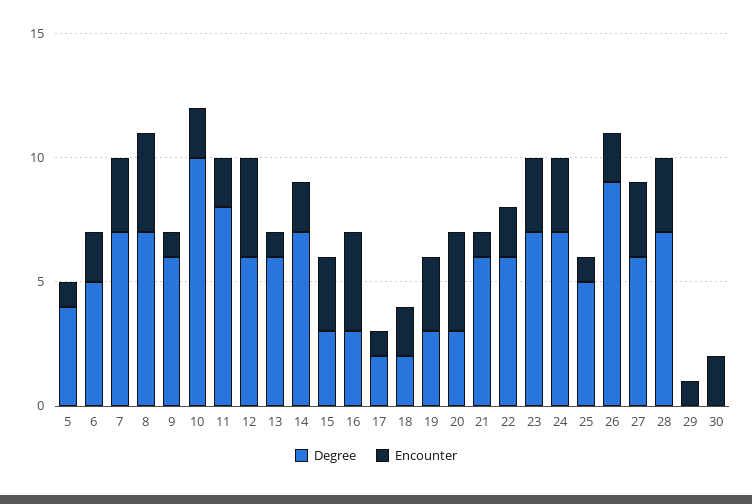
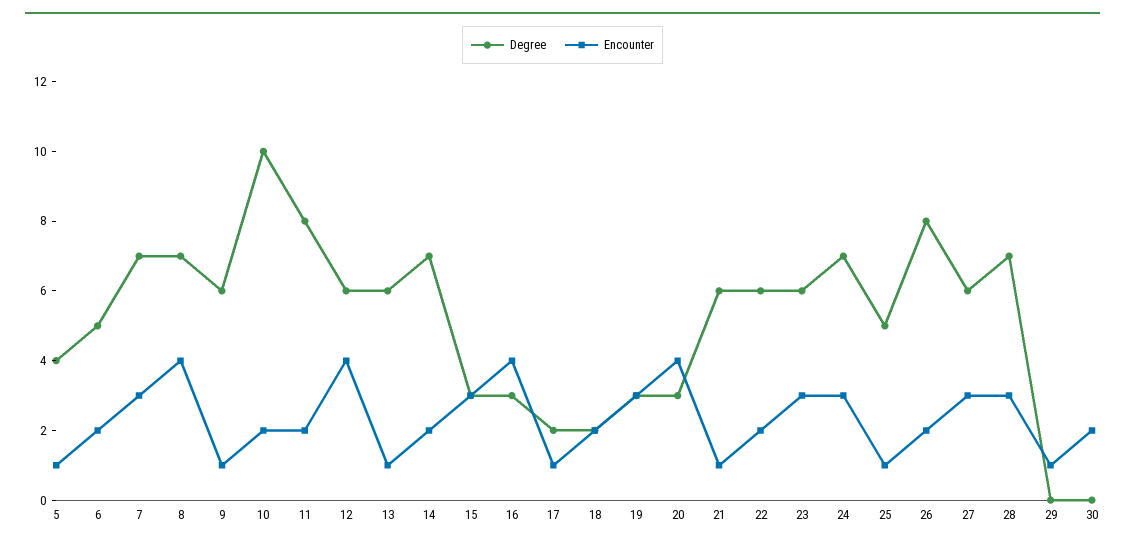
  {
    "Degree": {
      "5": 4,
      "6": 5,
      "7": 7,
      "8": 7,
      "9": 6,
      "10": 10,
      "11": 8,
      "12": 6,
      "13": 6,
      "14": 7,
      "15": 3,
      "16": 3,
      "17": 2,
      "18": 2,
      "19": 3,
      "20": 3,
      "21": 6,
      "22": 6,
-     "23": 7,
+     "23": 6,
      "24": 7,
      "25": 5,
-     "26": 9,
+     "26": 8,
      "27": 6,
      "28": 7,
      "29": 0,
      "30": 0
    },
    "Encounter": {
      "5": 1,
      "6": 2,
      "7": 3,
      "8": 4,
      "9": 1,
      "10": 2,
      "11": 2,
      "12": 4,
      "13": 1,
      "14": 2,
      "15": 3,
      "16": 4,
      "17": 1,
      "18": 2,
      "19": 3,
      "20": 4,
      "21": 1,
      "22": 2,
      "23": 3,
      "24": 3,
      "25": 1,
      "26": 2,
      "27": 3,
      "28": 3,
      "29": 1,
      "30": 2
    }
  }

